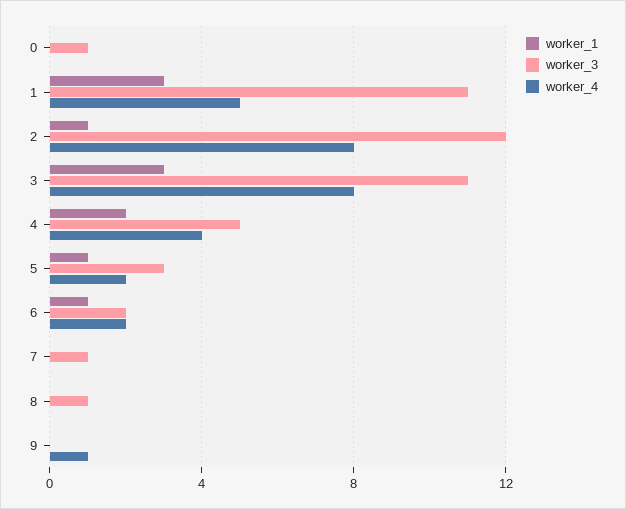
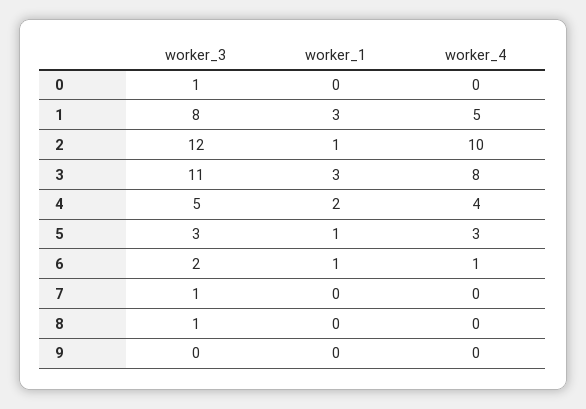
  {
    "worker_1": {
      "0": 0,
      "1": 3,
      "2": 1,
      "3": 3,
      "4": 2,
      "5": 1,
      "6": 1,
      "7": 0,
      "8": 0,
      "9": 0
    },
    "worker_3": {
      "0": 1,
-     "1": 11,
+     "1": 8,
      "2": 12,
      "3": 11,
      "4": 5,
      "5": 3,
      "6": 2,
      "7": 1,
      "8": 1,
      "9": 0
    },
    "worker_4": {
      "0": 0,
      "1": 5,
-     "2": 8,
+     "2": 10,
      "3": 8,
      "4": 4,
-     "5": 2,
+     "5": 3,
-     "6": 2,
+     "6": 1,
      "7": 0,
      "8": 0,
-     "9": 1
+     "9": 0
    }
  }

